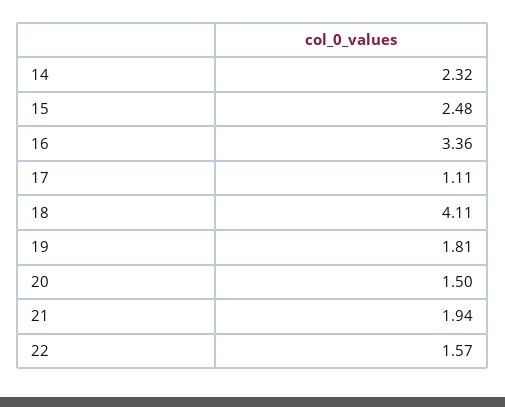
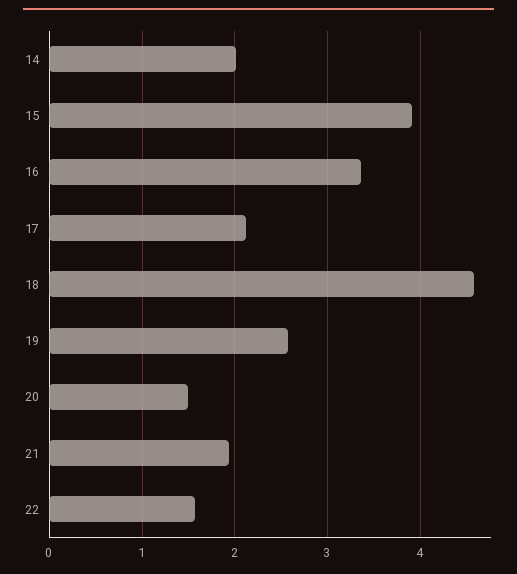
  {
-   "14": 2.32,
+   "14": 2,
-   "15": 2.48,
+   "15": 3.9,
    "16": 3.36,
-   "17": 1.11,
+   "17": 2.1,
-   "18": 4.11,
+   "18": 4.6,
-   "19": 1.81,
+   "19": 2.6,
    "20": 1.5,
    "21": 1.94,
    "22": 1.57
  }

